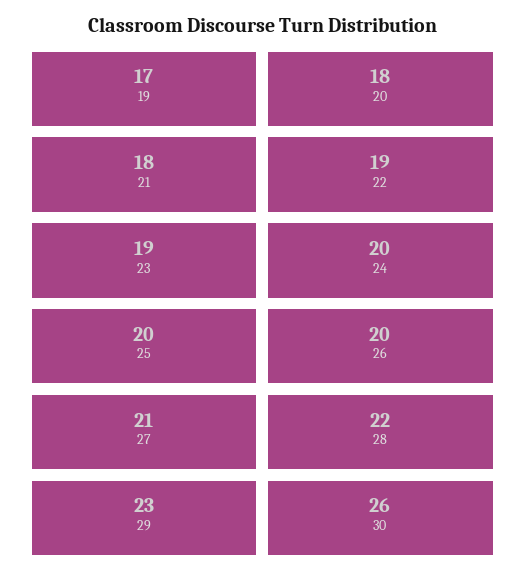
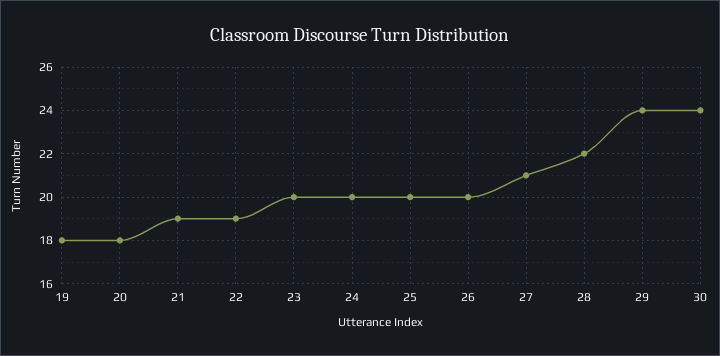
  {
-   "19": 17,
+   "19": 18,
    "20": 18,
-   "21": 18,
+   "21": 19,
    "22": 19,
-   "23": 19,
+   "23": 20,
    "24": 20,
    "25": 20,
    "26": 20,
    "27": 21,
    "28": 22,
-   "29": 23,
+   "29": 24,
-   "30": 26
+   "30": 24
  }

